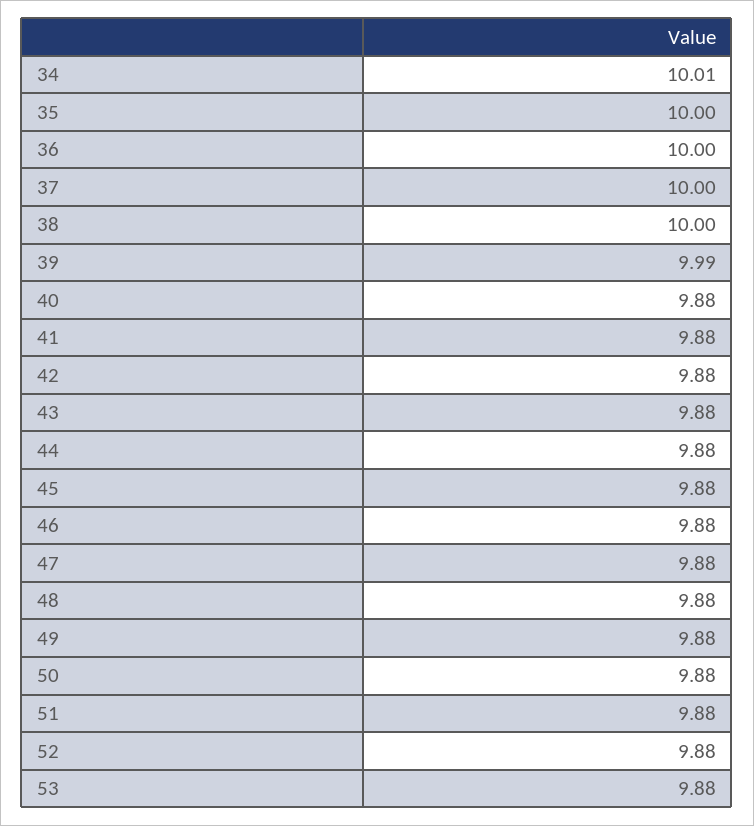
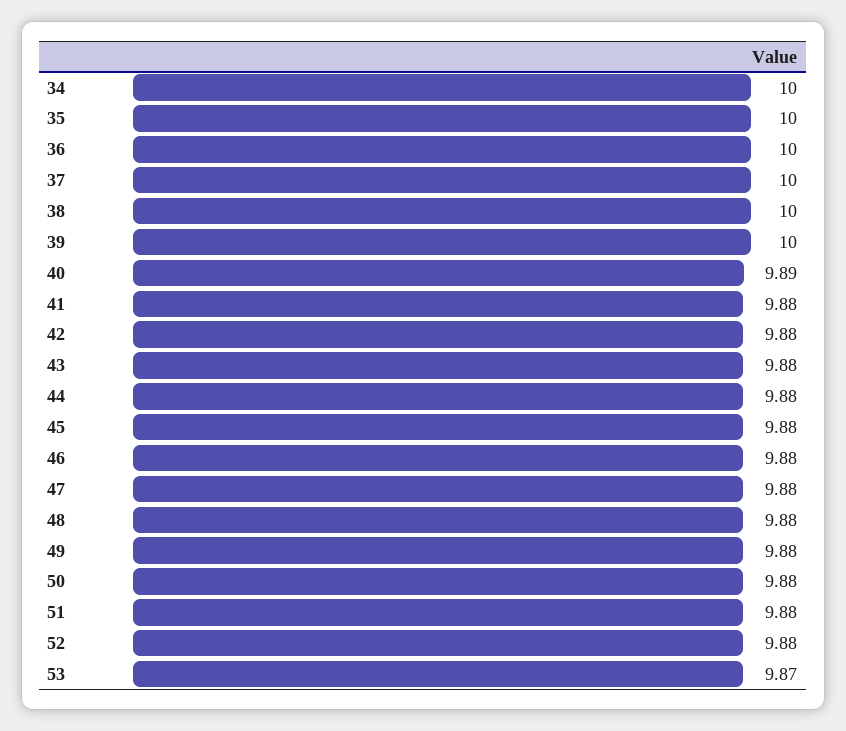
  {
-   "34": 10.01,
+   "34": 10,
    "35": 10,
    "36": 10,
    "37": 10,
    "38": 10,
-   "39": 9.99,
+   "39": 10,
-   "40": 9.88,
+   "40": 9.89,
    "41": 9.88,
    "42": 9.88,
    "43": 9.88,
    "44": 9.88,
    "45": 9.88,
    "46": 9.88,
    "47": 9.88,
    "48": 9.88,
    "49": 9.88,
    "50": 9.88,
    "51": 9.88,
    "52": 9.88,
-   "53": 9.88
+   "53": 9.87
  }

